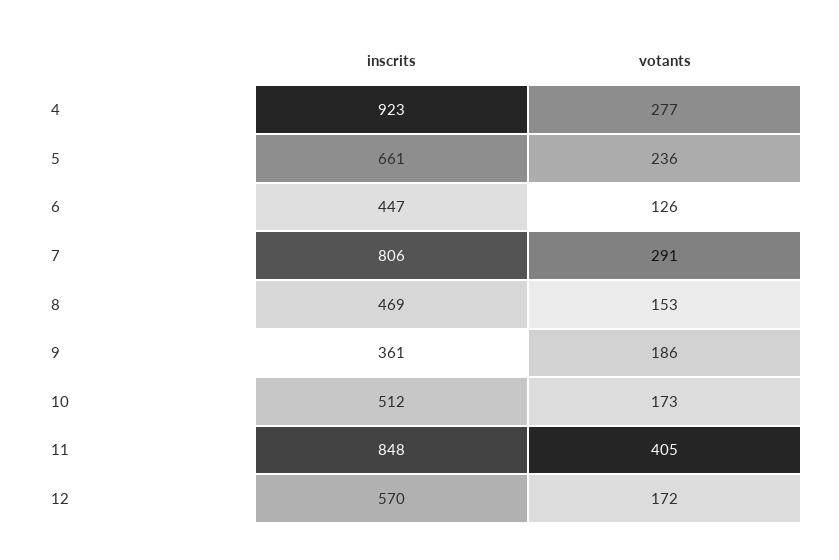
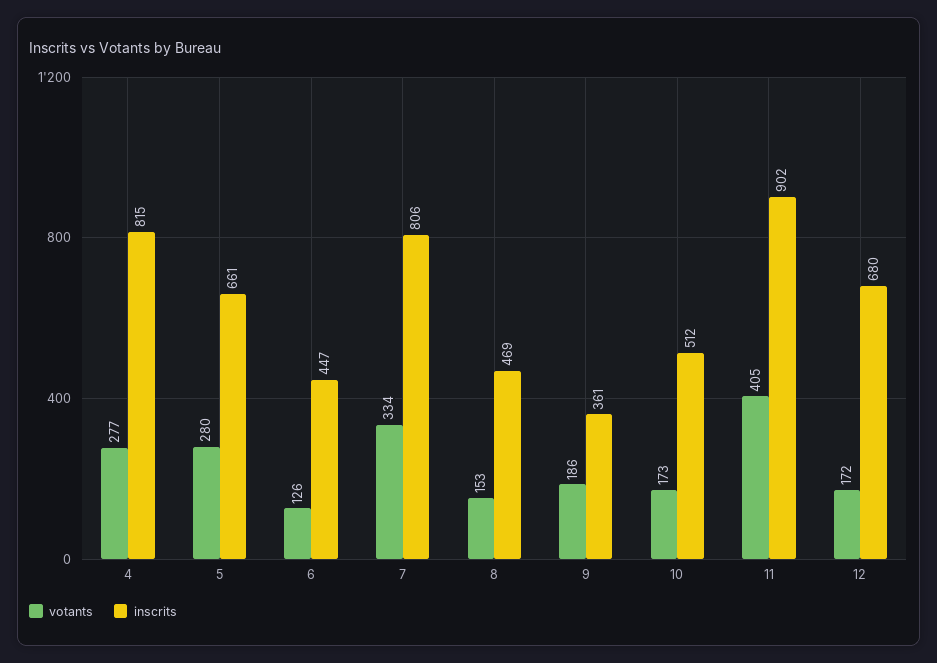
  {
    "inscrits": {
-     "4": 923,
+     "4": 815,
      "5": 661,
      "6": 447,
      "7": 806,
      "8": 469,
      "9": 361,
      "10": 512,
-     "11": 848,
+     "11": 902,
-     "12": 570
+     "12": 680
    },
    "votants": {
      "4": 277,
-     "5": 236,
+     "5": 280,
      "6": 126,
-     "7": 291,
+     "7": 334,
      "8": 153,
      "9": 186,
      "10": 173,
      "11": 405,
      "12": 172
    }
  }

